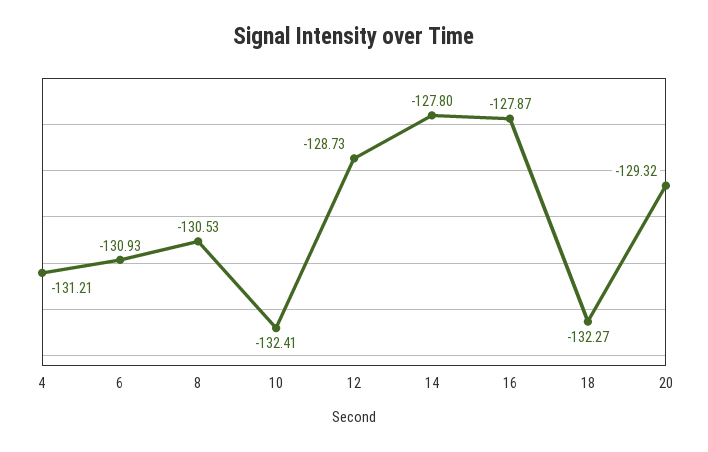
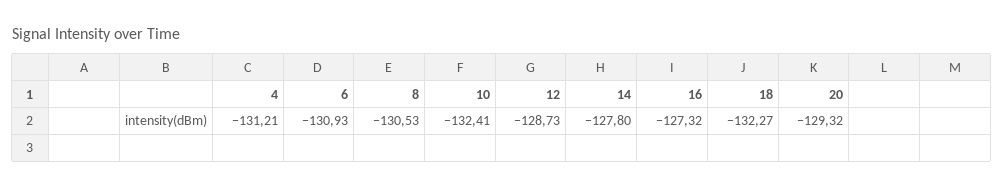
  {
    "4": -131.21,
    "6": -130.93,
    "8": -130.53,
    "10": -132.41,
    "12": -128.73,
    "14": -127.8,
-   "16": -127.87,
+   "16": -127.32,
    "18": -132.27,
    "20": -129.32
  }

